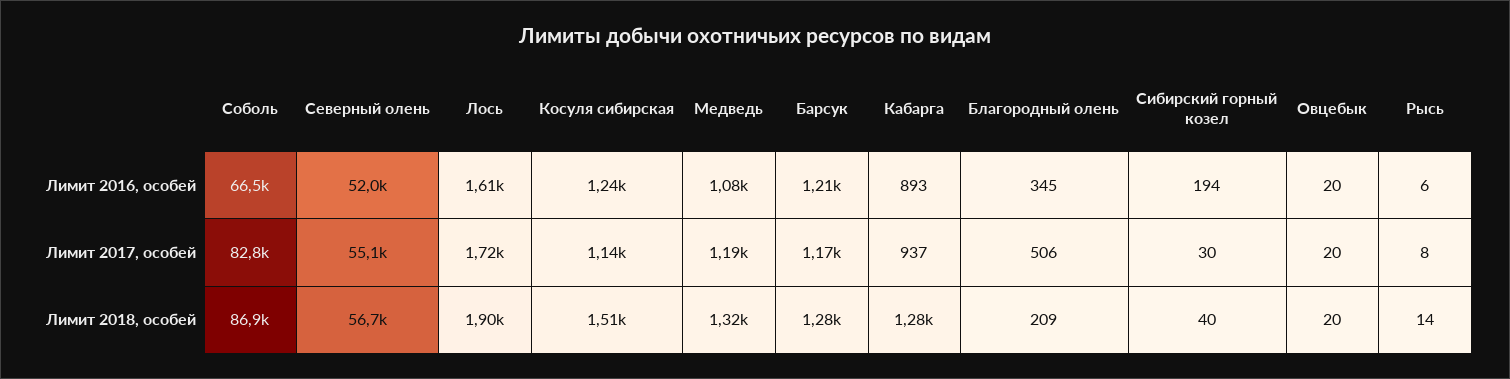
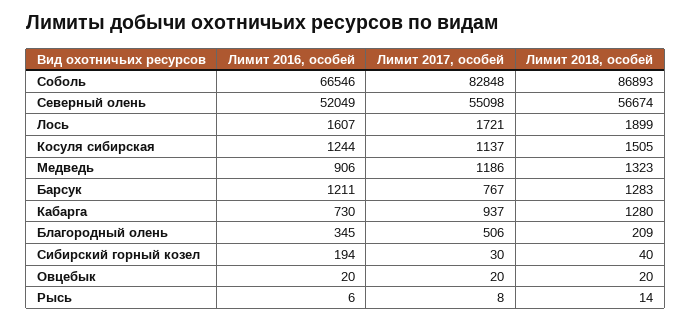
  {
    "Соболь": {
      "Лимит 2016, особей": 66546,
      "Лимит 2017, особей": 82848,
      "Лимит 2018, особей": 86893
    },
    "Северный олень": {
      "Лимит 2016, особей": 52049,
      "Лимит 2017, особей": 55098,
      "Лимит 2018, особей": 56674
    },
    "Лось": {
      "Лимит 2016, особей": 1607,
      "Лимит 2017, особей": 1721,
      "Лимит 2018, особей": 1899
    },
    "Косуля сибирская": {
      "Лимит 2016, особей": 1244,
      "Лимит 2017, особей": 1137,
      "Лимит 2018, особей": 1505
    },
    "Медведь": {
-     "Лимит 2016, особей": 1080,
+     "Лимит 2016, особей": 906,
      "Лимит 2017, особей": 1186,
      "Лимит 2018, особей": 1323
    },
    "Барсук": {
      "Лимит 2016, особей": 1211,
-     "Лимит 2017, особей": 1170,
+     "Лимит 2017, особей": 767,
      "Лимит 2018, особей": 1283
    },
    "Кабарга": {
-     "Лимит 2016, особей": 893,
+     "Лимит 2016, особей": 730,
      "Лимит 2017, особей": 937,
      "Лимит 2018, особей": 1280
    },
    "Благородный олень": {
      "Лимит 2016, особей": 345,
      "Лимит 2017, особей": 506,
      "Лимит 2018, особей": 209
    },
    "Сибирский горный козел": {
      "Лимит 2016, особей": 194,
      "Лимит 2017, особей": 30,
      "Лимит 2018, особей": 40
    },
    "Овцебык": {
      "Лимит 2016, особей": 20,
      "Лимит 2017, особей": 20,
      "Лимит 2018, особей": 20
    },
    "Рысь": {
      "Лимит 2016, особей": 6,
      "Лимит 2017, особей": 8,
      "Лимит 2018, особей": 14
    }
  }

